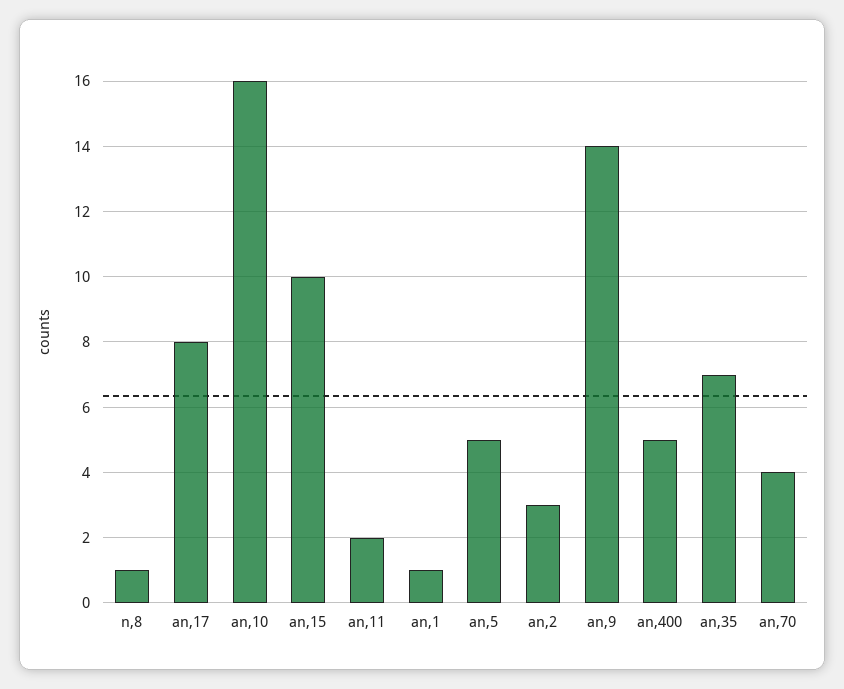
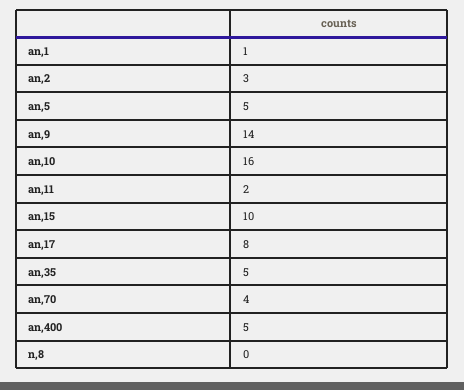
  {
-   "n,8": 1,
+   "n,8": 0,
    "an,17": 8,
    "an,10": 16,
    "an,15": 10,
    "an,11": 2,
    "an,1": 1,
    "an,5": 5,
    "an,2": 3,
    "an,9": 14,
    "an,400": 5,
-   "an,35": 7,
+   "an,35": 5,
    "an,70": 4
  }

